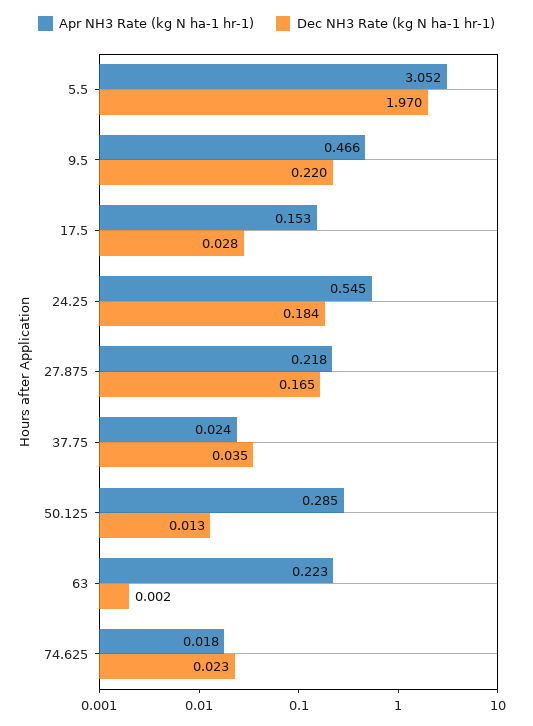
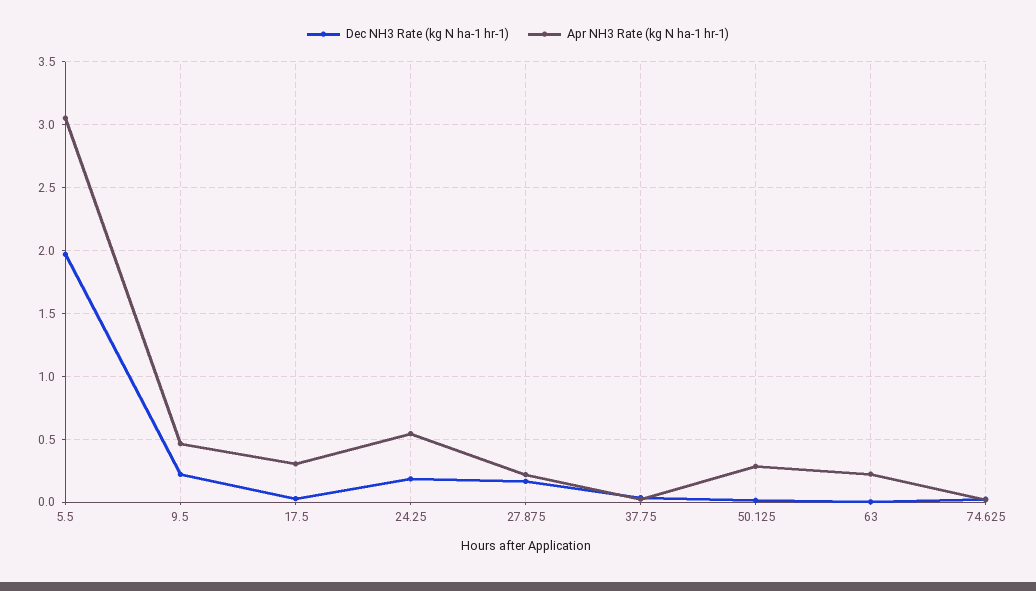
  {
    "Apr NH3 Rate (kg N ha-1 hr-1)": {
      "5.5": 3.052,
      "9.5": 0.466,
-     "17.5": 0.153,
+     "17.5": 0.3,
      "24.25": 0.545,
      "27.875": 0.218,
      "37.75": 0.024,
      "50.125": 0.285,
      "63": 0.223,
      "74.625": 0.018
    },
    "Dec NH3 Rate (kg N ha-1 hr-1)": {
      "5.5": 1.97,
      "9.5": 0.22,
      "17.5": 0.028,
      "24.25": 0.184,
      "27.875": 0.165,
      "37.75": 0.035,
      "50.125": 0.013,
      "63": 0.002,
      "74.625": 0.023
    }
  }

